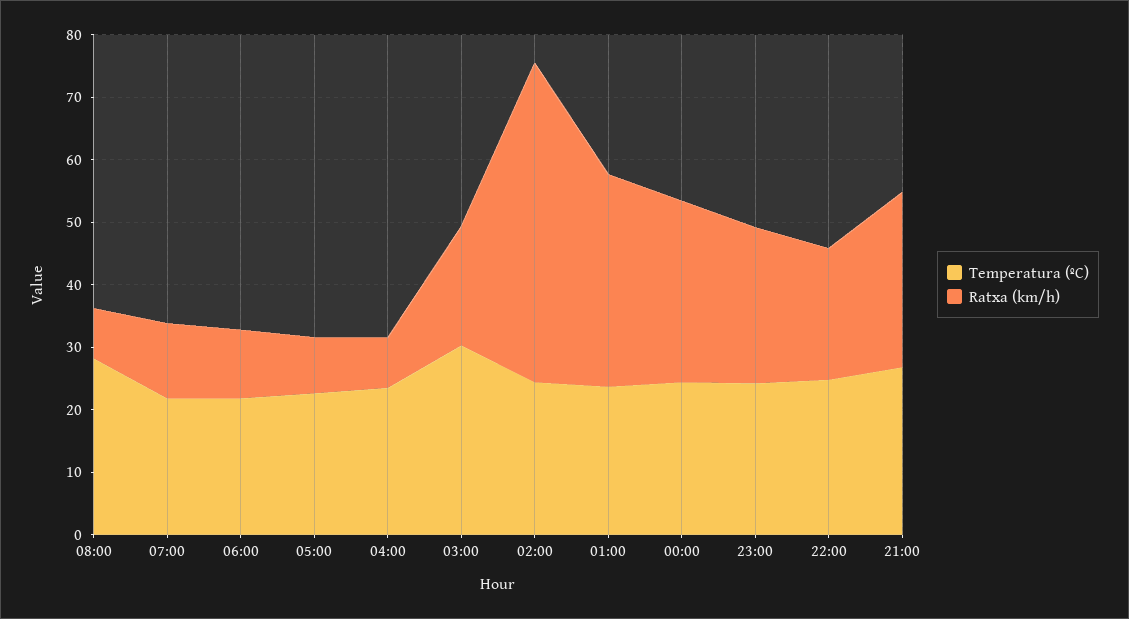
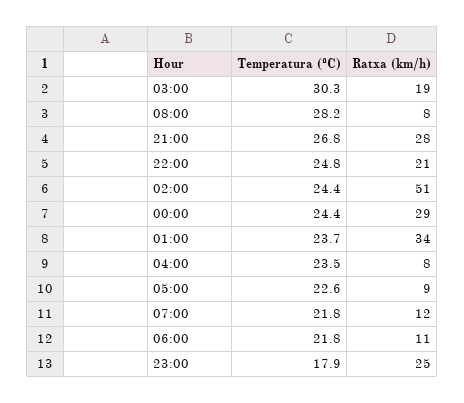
  {
    "Temperatura (ºC)": {
      "08:00": 28.2,
      "07:00": 21.8,
      "06:00": 21.8,
      "05:00": 22.6,
      "04:00": 23.5,
      "03:00": 30.3,
      "02:00": 24.4,
      "01:00": 23.7,
      "00:00": 24.4,
-     "23:00": 24,
+     "23:00": 17.9,
      "22:00": 24.8,
      "21:00": 26.8
    },
    "Ratxa (km/h)": {
      "08:00": 8,
      "07:00": 12,
      "06:00": 11,
      "05:00": 9,
      "04:00": 8,
      "03:00": 19,
      "02:00": 51,
      "01:00": 34,
      "00:00": 29,
      "23:00": 25,
      "22:00": 21,
      "21:00": 28
    }
  }

